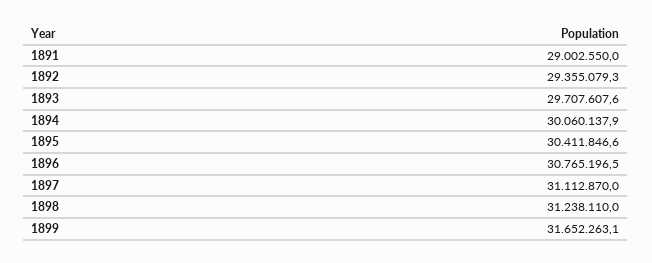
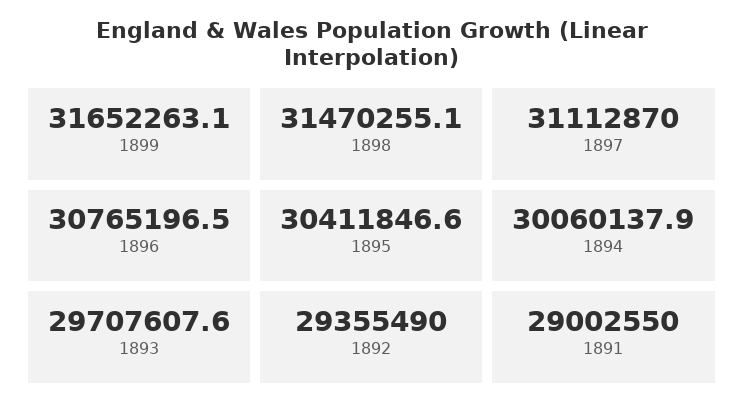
  {
    "1891": 29002550,
-   "1892": 29355079.3,
+   "1892": 29355490,
    "1893": 29707607.6,
    "1894": 30060137.9,
    "1895": 30411846.6,
    "1896": 30765196.5,
    "1897": 31112870,
-   "1898": 31238110,
+   "1898": 31470255.1,
    "1899": 31652263.1
  }

